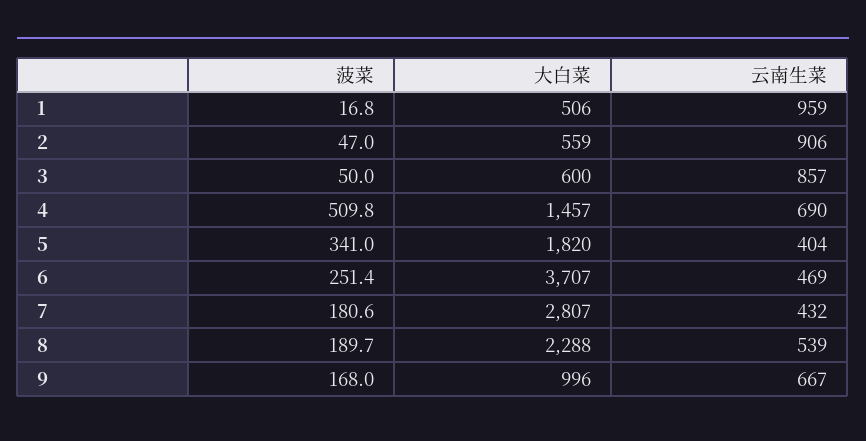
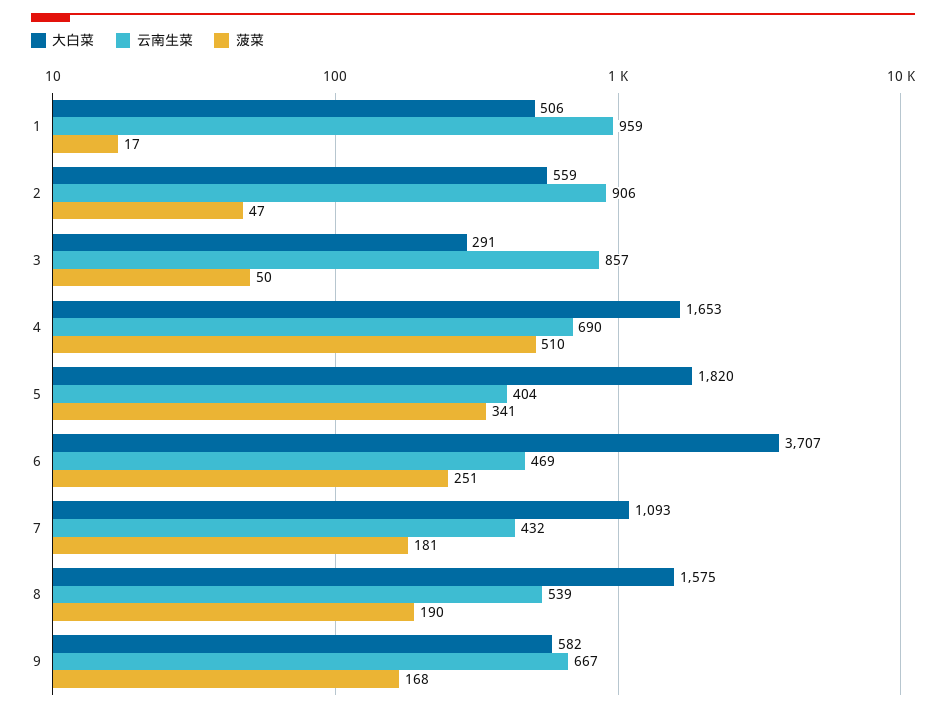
  {
    "菠菜": {
      "1": 16.8,
      "2": 47,
      "3": 50,
      "4": 509.8,
      "5": 341,
      "6": 251.4,
      "7": 180.6,
      "8": 189.7,
      "9": 168
    },
    "大白菜": {
      "1": 506,
      "2": 559,
-     "3": 600,
+     "3": 291,
-     "4": 1457,
+     "4": 1653,
      "5": 1820,
      "6": 3707,
-     "7": 2807,
+     "7": 1093,
-     "8": 2288,
+     "8": 1575,
-     "9": 996
+     "9": 582
    },
    "云南生菜": {
      "1": 959,
      "2": 906,
      "3": 857,
      "4": 690,
      "5": 404,
      "6": 469,
      "7": 432,
      "8": 539,
      "9": 667
    }
  }

